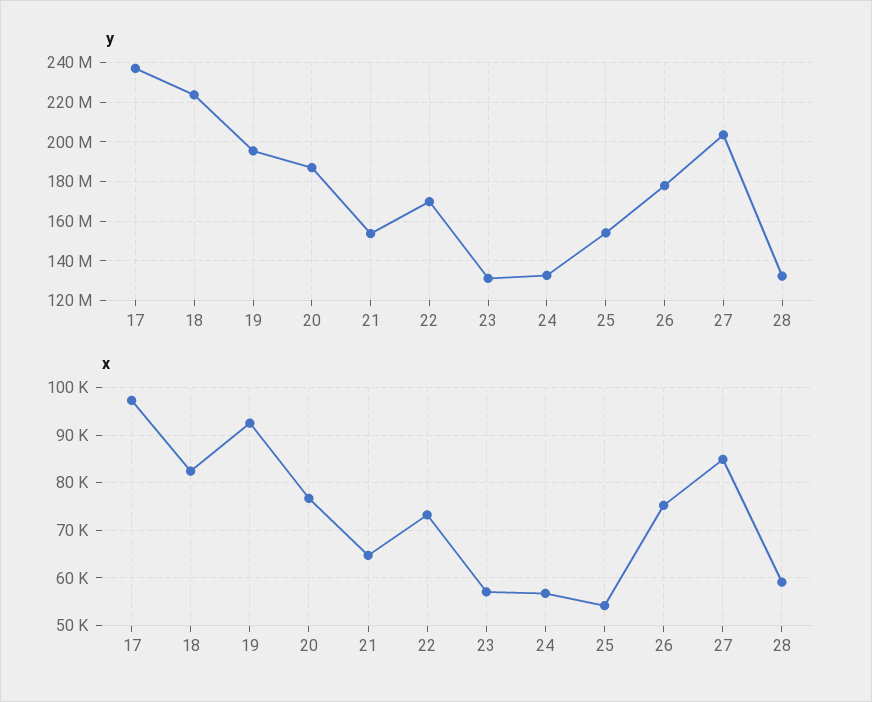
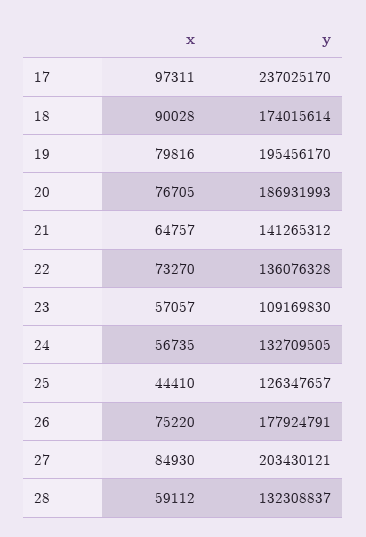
  {
    "y": {
      "17": 237025170,
-     "18": 225000000,
+     "18": 174015614,
      "19": 195456170,
      "20": 186931993,
-     "21": 155000000,
+     "21": 141265312,
-     "22": 170000000,
+     "22": 136076328,
-     "23": 130000000,
+     "23": 109169830,
      "24": 132709505,
-     "25": 155000000,
+     "25": 126347657,
      "26": 177924791,
      "27": 203430121,
      "28": 132308837
    },
    "x": {
      "17": 97311,
-     "18": 82000,
+     "18": 90028,
-     "19": 92000,
+     "19": 79816,
      "20": 76705,
      "21": 64757,
      "22": 73270,
      "23": 57057,
      "24": 56735,
-     "25": 54000,
+     "25": 44410,
      "26": 75220,
      "27": 84930,
      "28": 59112
    }
  }

